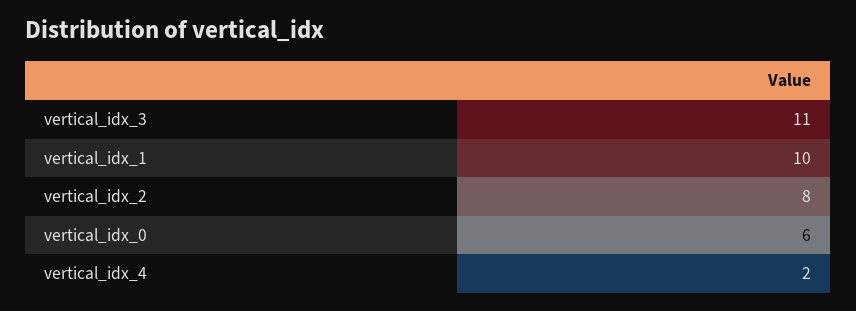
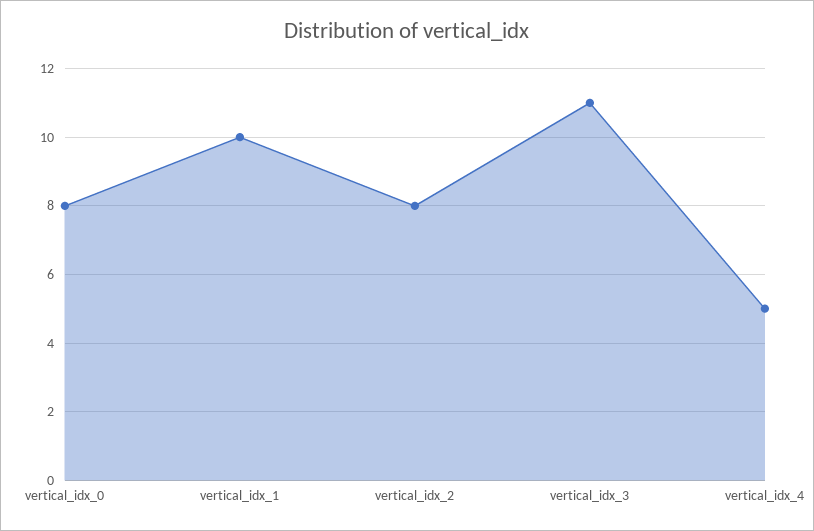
  {
    "vertical_idx_3": 11,
    "vertical_idx_1": 10,
    "vertical_idx_2": 8,
-   "vertical_idx_0": 6,
+   "vertical_idx_0": 8,
-   "vertical_idx_4": 2
+   "vertical_idx_4": 5
  }

